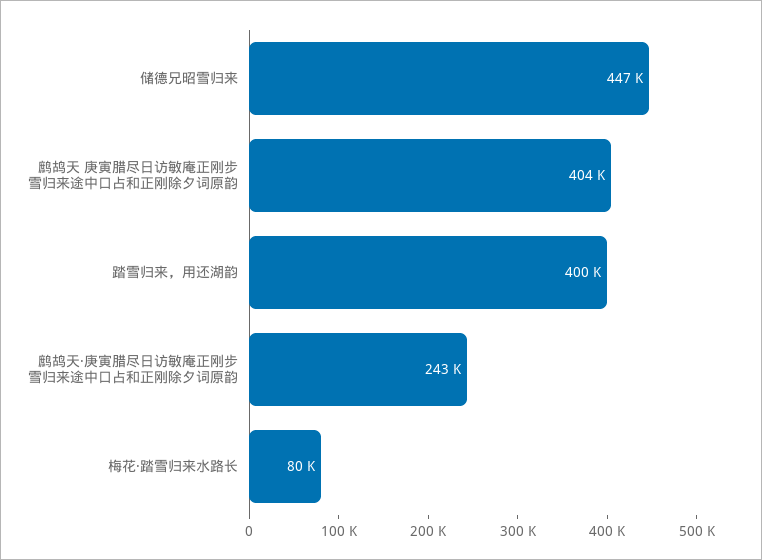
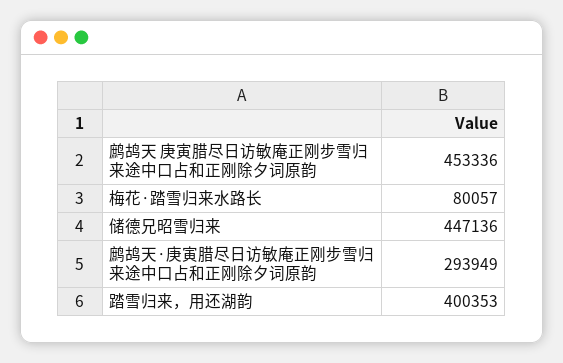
  {
    "储德兄昭雪归来": 447136,
-   "鹧鸪天 庚寅腊尽日访敏庵正刚步雪归来途中口占和正刚除夕词原韵": 404000,
+   "鹧鸪天 庚寅腊尽日访敏庵正刚步雪归来途中口占和正刚除夕词原韵": 453336,
    "踏雪归来，用还湖韵": 400353,
-   "鹧鸪天·庚寅腊尽日访敏庵正刚步雪归来途中口占和正刚除夕词原韵": 243000,
+   "鹧鸪天·庚寅腊尽日访敏庵正刚步雪归来途中口占和正刚除夕词原韵": 293949,
    "梅花·踏雪归来水路长": 80057
  }

